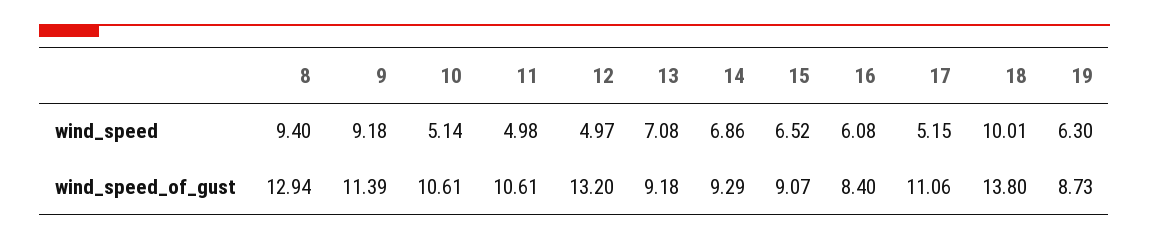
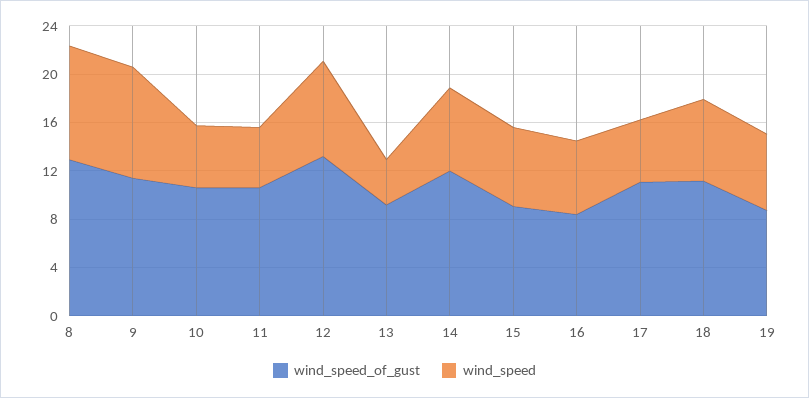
  {
    "wind_speed": {
      "8": 9.4,
      "9": 9.18,
      "10": 5.14,
      "11": 4.98,
-     "12": 4.97,
+     "12": 8,
-     "13": 7.08,
+     "13": 4,
      "14": 6.86,
      "15": 6.52,
      "16": 6.08,
      "17": 5.15,
-     "18": 10.01,
+     "18": 7,
      "19": 6.3
    },
    "wind_speed_of_gust": {
      "8": 12.94,
      "9": 11.39,
      "10": 10.61,
      "11": 10.61,
      "12": 13.2,
      "13": 9.18,
-     "14": 9.29,
+     "14": 12,
      "15": 9.07,
      "16": 8.4,
      "17": 11.06,
-     "18": 13.8,
+     "18": 11,
      "19": 8.73
    }
  }

